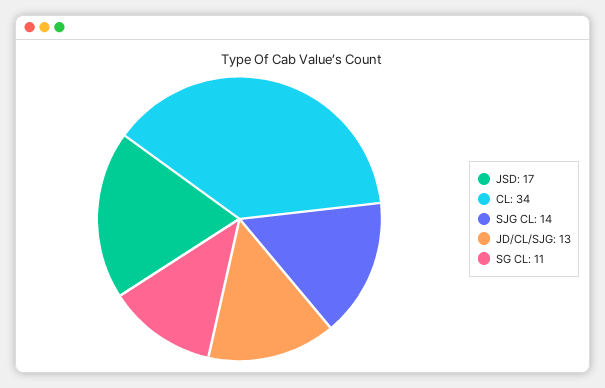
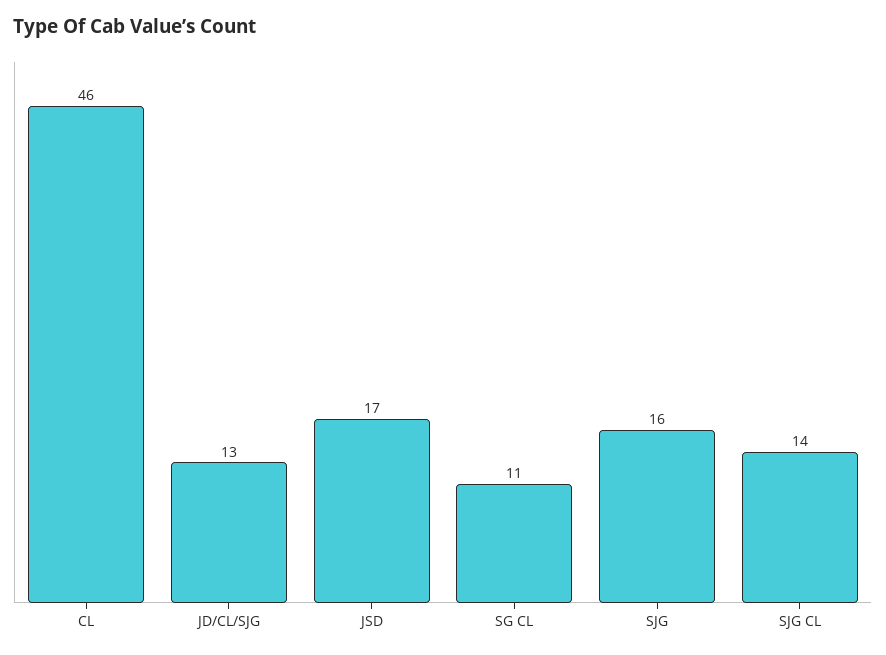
  {
    "JSD": 17,
-   "CL": 34,
+   "CL": 46,
    "SJG CL": 14,
    "JD/CL/SJG": 13,
-   "SG CL": 11
+   "SG CL": 11,
+   "SJG": 16
  }

